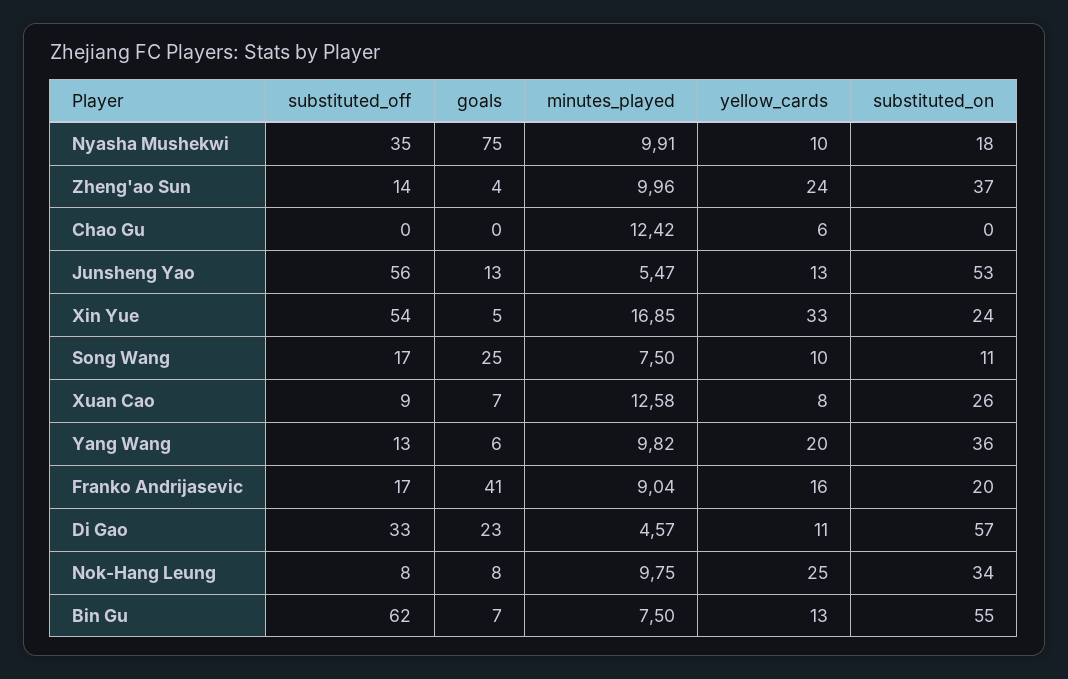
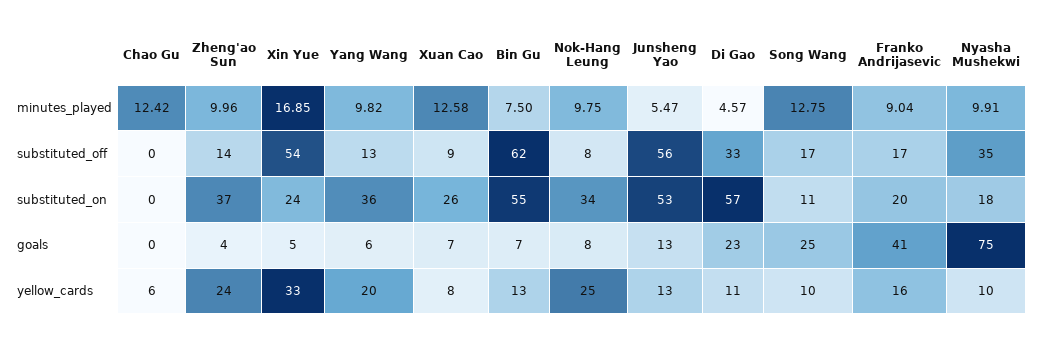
  {
    "substituted_off": {
      "Nyasha Mushekwi": 35,
      "Zheng'ao Sun": 14,
      "Chao Gu": 0,
      "Junsheng Yao": 56,
      "Xin Yue": 54,
      "Song Wang": 17,
      "Xuan Cao": 9,
      "Yang Wang": 13,
      "Franko Andrijasevic": 17,
      "Di Gao": 33,
      "Nok-Hang Leung": 8,
      "Bin Gu": 62
    },
    "goals": {
      "Nyasha Mushekwi": 75,
      "Zheng'ao Sun": 4,
      "Chao Gu": 0,
      "Junsheng Yao": 13,
      "Xin Yue": 5,
      "Song Wang": 25,
      "Xuan Cao": 7,
      "Yang Wang": 6,
      "Franko Andrijasevic": 41,
      "Di Gao": 23,
      "Nok-Hang Leung": 8,
      "Bin Gu": 7
    },
    "minutes_played": {
      "Nyasha Mushekwi": 9.91,
      "Zheng'ao Sun": 9.96,
      "Chao Gu": 12.42,
      "Junsheng Yao": 5.47,
      "Xin Yue": 16.85,
-     "Song Wang": 7.5,
+     "Song Wang": 12.75,
      "Xuan Cao": 12.58,
      "Yang Wang": 9.82,
      "Franko Andrijasevic": 9.04,
      "Di Gao": 4.57,
      "Nok-Hang Leung": 9.75,
      "Bin Gu": 7.5
    },
    "yellow_cards": {
      "Nyasha Mushekwi": 10,
      "Zheng'ao Sun": 24,
      "Chao Gu": 6,
      "Junsheng Yao": 13,
      "Xin Yue": 33,
      "Song Wang": 10,
      "Xuan Cao": 8,
      "Yang Wang": 20,
      "Franko Andrijasevic": 16,
      "Di Gao": 11,
      "Nok-Hang Leung": 25,
      "Bin Gu": 13
    },
    "substituted_on": {
      "Nyasha Mushekwi": 18,
      "Zheng'ao Sun": 37,
      "Chao Gu": 0,
      "Junsheng Yao": 53,
      "Xin Yue": 24,
      "Song Wang": 11,
      "Xuan Cao": 26,
      "Yang Wang": 36,
      "Franko Andrijasevic": 20,
      "Di Gao": 57,
      "Nok-Hang Leung": 34,
      "Bin Gu": 55
    }
  }

